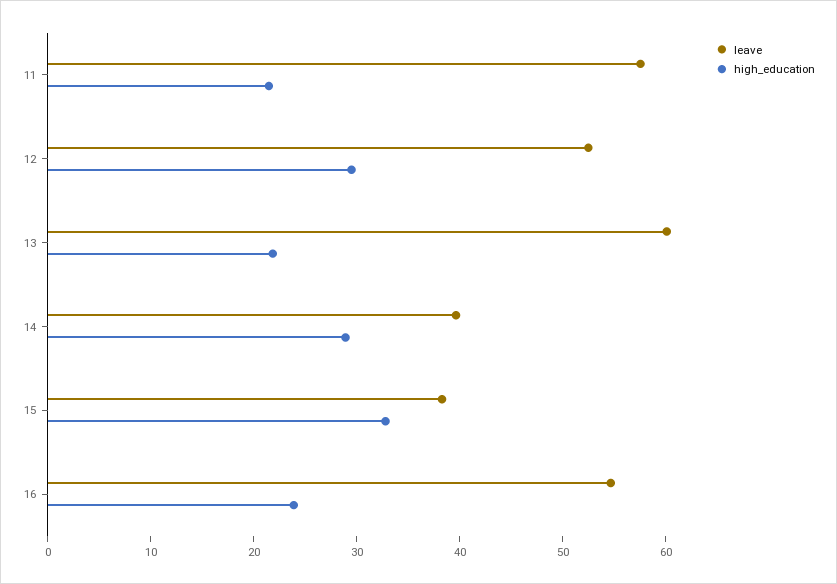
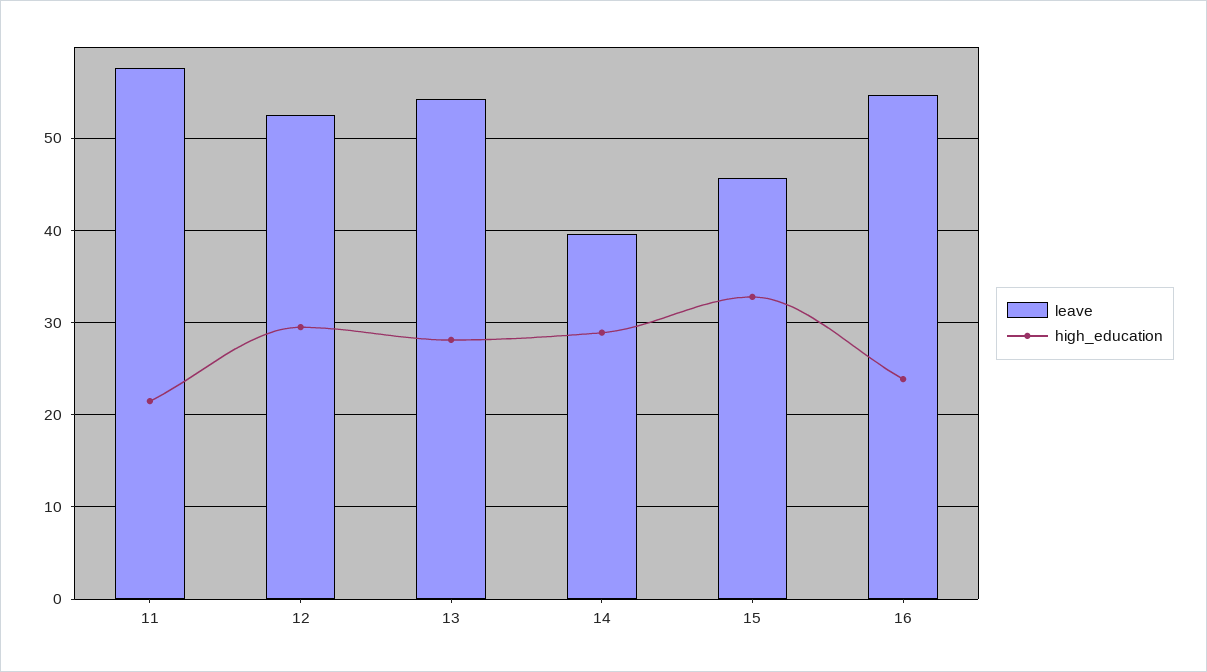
  {
    "leave": {
      "11": 58,
      "12": 52,
-     "13": 60,
+     "13": 54,
      "14": 40,
-     "15": 38,
+     "15": 46,
      "16": 55
    },
    "high_education": {
      "11": 21,
      "12": 29,
-     "13": 22,
+     "13": 28,
      "14": 29,
      "15": 33,
      "16": 24
    }
  }

